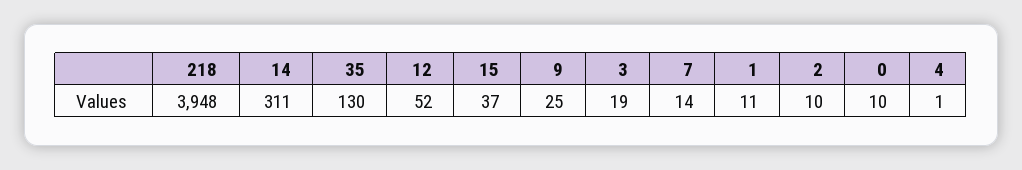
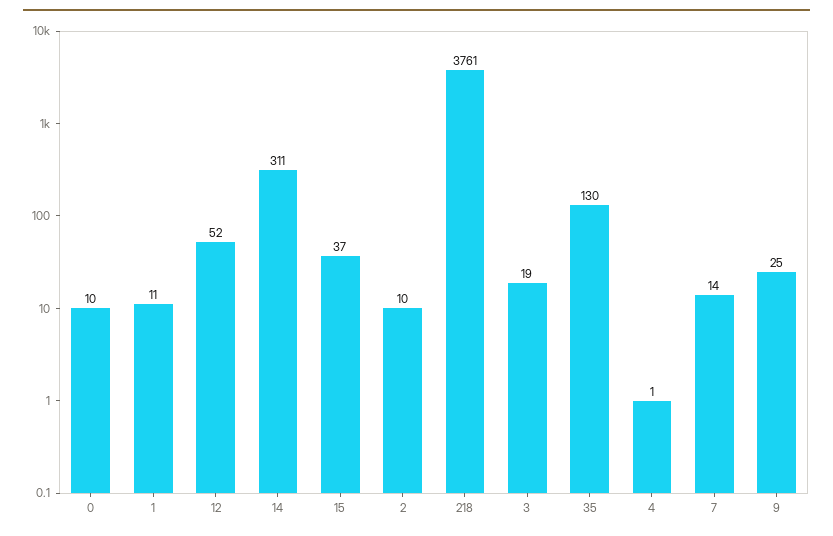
  {
-   "218": 3948,
+   "218": 3761,
    "14": 311,
    "35": 130,
    "12": 52,
    "15": 37,
    "9": 25,
    "3": 19,
    "7": 14,
    "1": 11,
    "2": 10,
    "0": 10,
    "4": 1
  }

